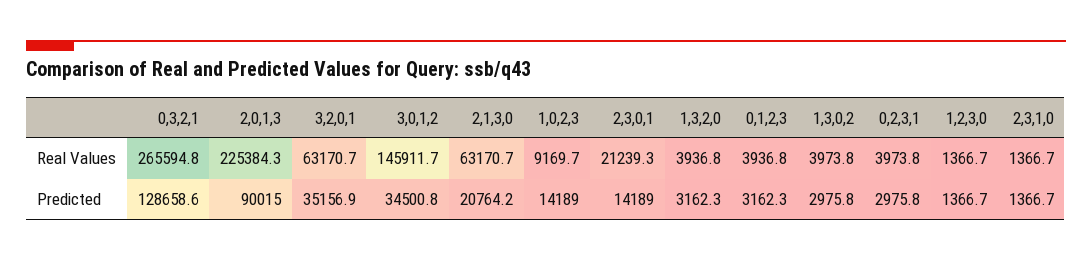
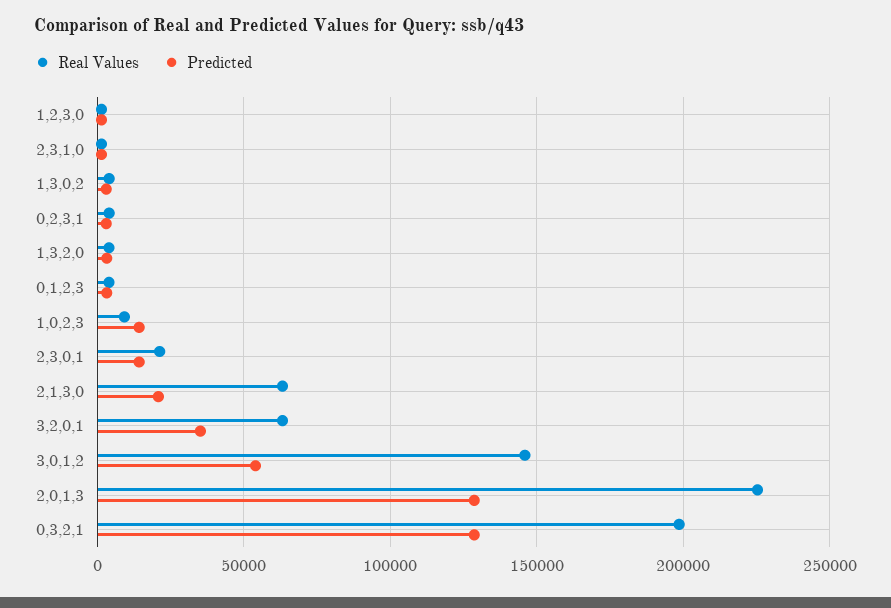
  {
    "Real Values": {
-     "0,3,2,1": 265594.8,
+     "0,3,2,1": 200000,
      "2,0,1,3": 225384.3,
      "3,2,0,1": 63170.7,
      "3,0,1,2": 145911.7,
      "2,1,3,0": 63170.7,
      "1,0,2,3": 9169.7,
      "2,3,0,1": 21239.3,
      "1,3,2,0": 3936.8,
      "0,1,2,3": 3936.8,
      "1,3,0,2": 3973.8,
      "0,2,3,1": 3973.8,
      "1,2,3,0": 1366.7,
      "2,3,1,0": 1366.7
    },
    "Predicted": {
      "0,3,2,1": 128658.6,
-     "2,0,1,3": 90015,
+     "2,0,1,3": 130000,
      "3,2,0,1": 35156.9,
-     "3,0,1,2": 34500.8,
+     "3,0,1,2": 55000,
      "2,1,3,0": 20764.2,
      "1,0,2,3": 14189,
      "2,3,0,1": 14189,
      "1,3,2,0": 3162.3,
      "0,1,2,3": 3162.3,
      "1,3,0,2": 2975.8,
      "0,2,3,1": 2975.8,
      "1,2,3,0": 1366.7,
      "2,3,1,0": 1366.7
    }
  }

